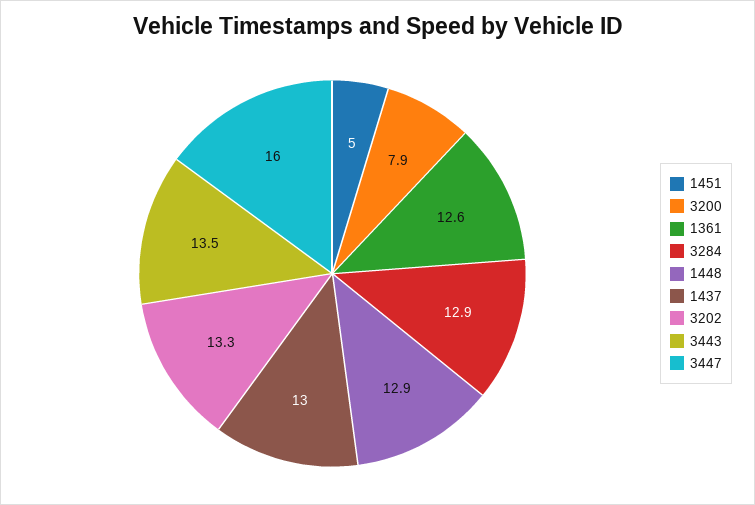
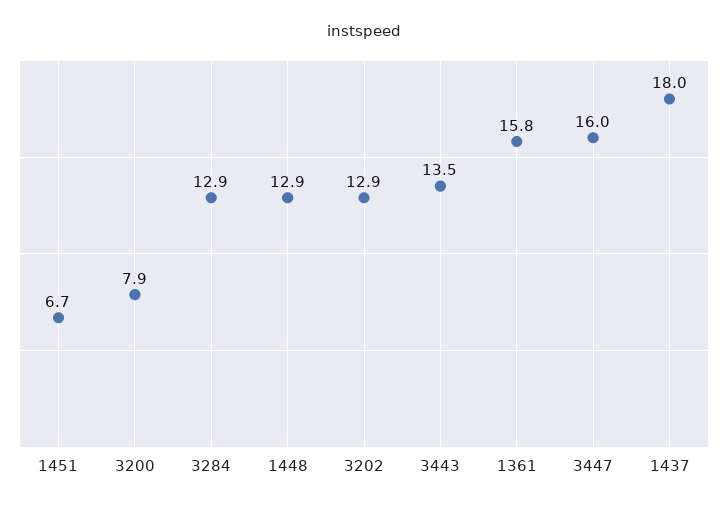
  {
-   "1451": 5,
+   "1451": 6.7,
    "3200": 7.9,
-   "1361": 12.6,
+   "1361": 15.8,
    "3284": 12.9,
    "1448": 12.9,
-   "1437": 13,
+   "1437": 18,
-   "3202": 13.3,
+   "3202": 12.9,
    "3443": 13.5,
    "3447": 16
  }

